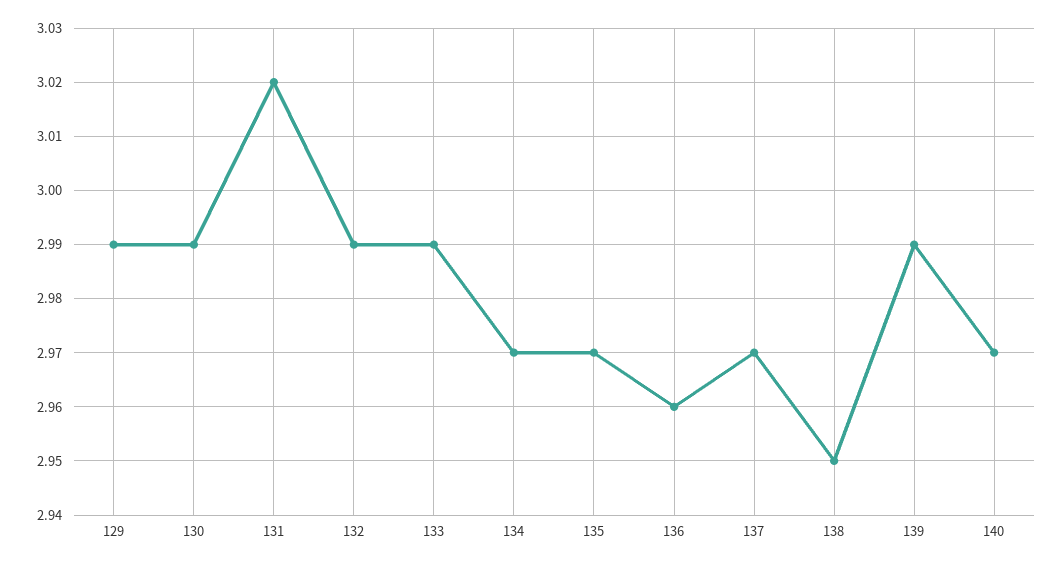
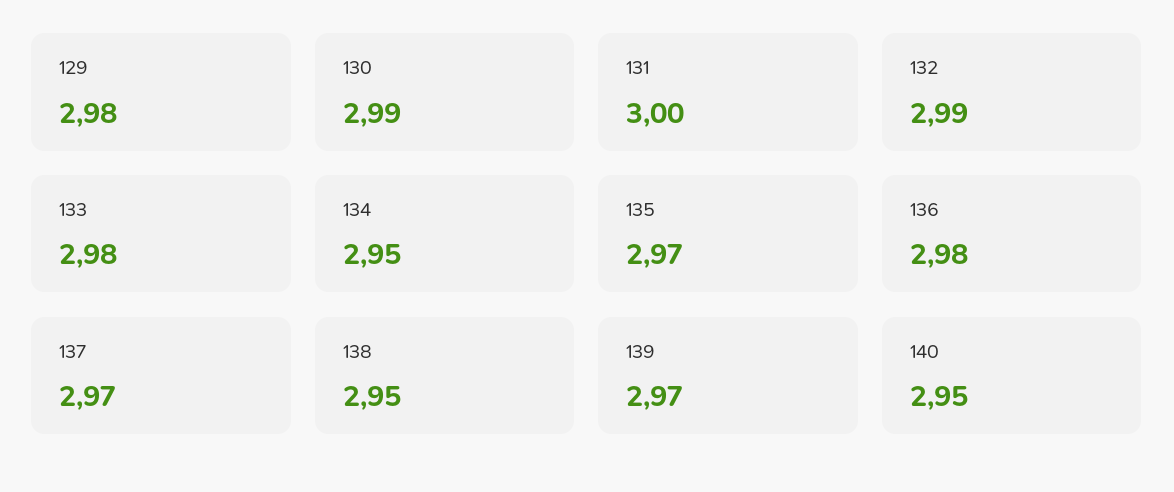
  {
-   "129": 2.99,
+   "129": 2.98,
    "130": 2.99,
-   "131": 3.02,
+   "131": 3,
    "132": 2.99,
-   "133": 2.99,
+   "133": 2.98,
-   "134": 2.97,
+   "134": 2.95,
    "135": 2.97,
-   "136": 2.96,
+   "136": 2.98,
    "137": 2.97,
    "138": 2.95,
-   "139": 2.99,
+   "139": 2.97,
-   "140": 2.97
+   "140": 2.95
  }

